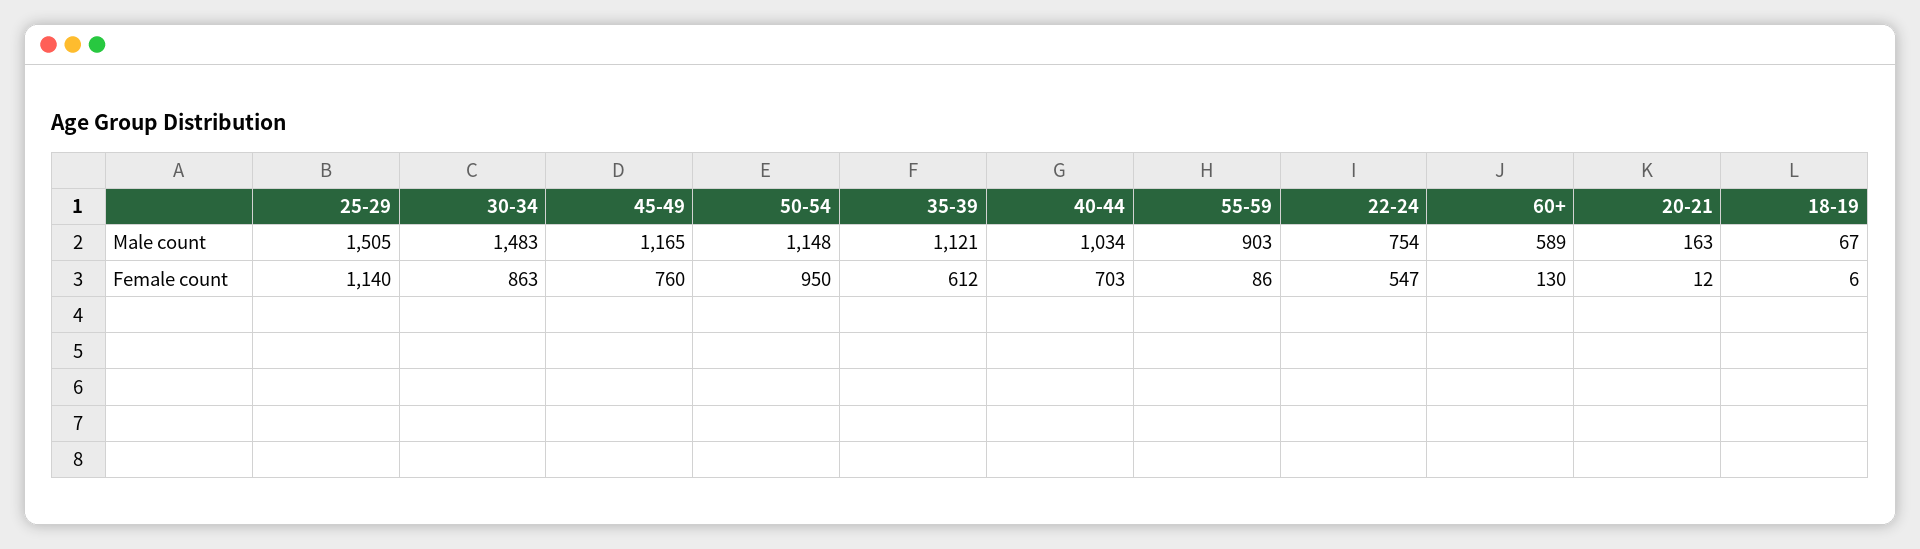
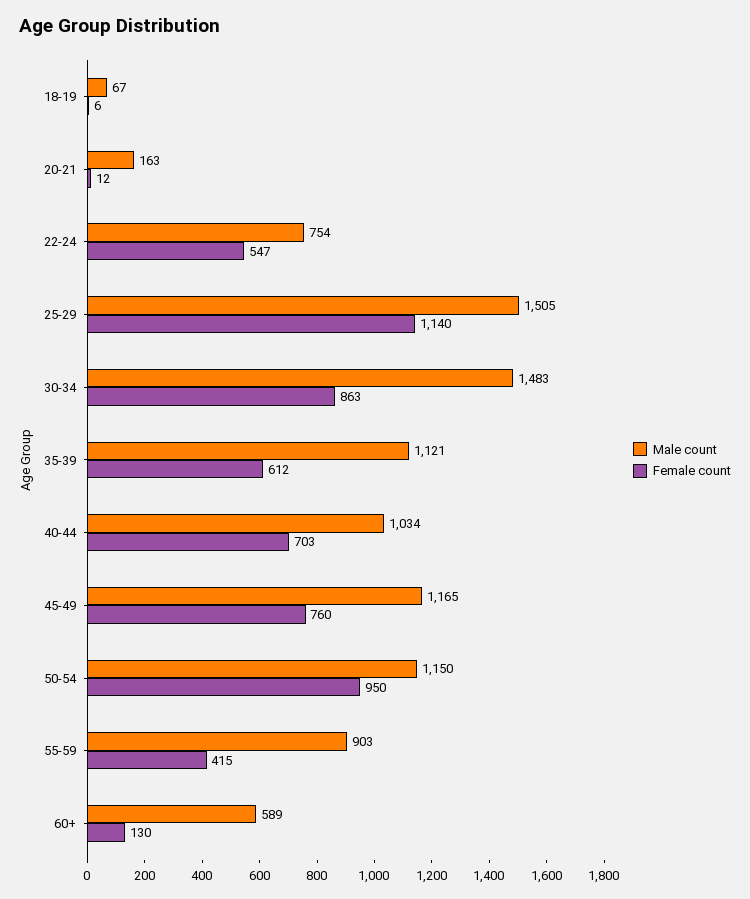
  {
    "Male count": {
      "25-29": 1505,
      "30-34": 1483,
      "45-49": 1165,
-     "50-54": 1148,
+     "50-54": 1150,
      "35-39": 1121,
      "40-44": 1034,
      "55-59": 903,
      "22-24": 754,
      "60+": 589,
      "20-21": 163,
      "18-19": 67
    },
    "Female count": {
      "25-29": 1140,
      "30-34": 863,
      "45-49": 760,
      "50-54": 950,
      "35-39": 612,
      "40-44": 703,
-     "55-59": 86,
+     "55-59": 415,
      "22-24": 547,
      "60+": 130,
      "20-21": 12,
      "18-19": 6
    }
  }

